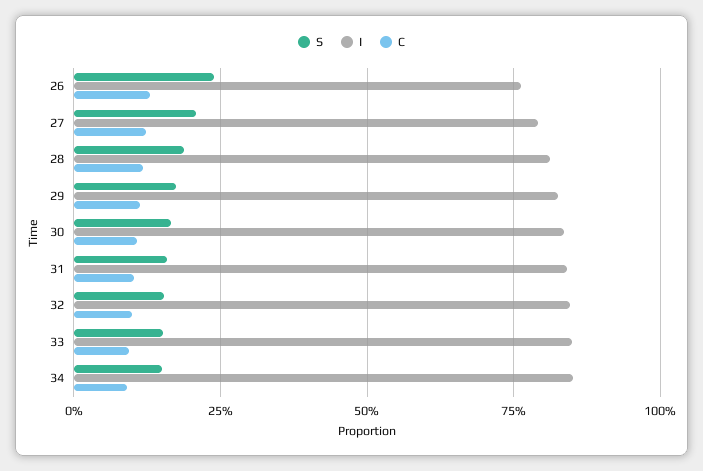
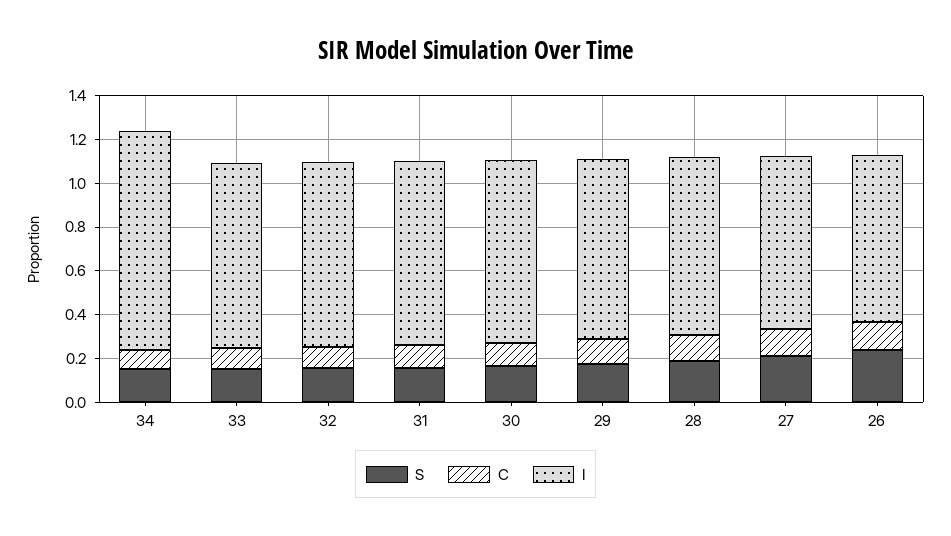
  {
    "S": {
      "26": 0.25,
      "27": 0.2,
      "28": 0.2,
      "29": 0.175,
      "30": 0.175,
      "31": 0.15,
      "32": 0.15,
      "33": 0.15,
      "34": 0.15
    },
    "I": {
      "26": 0.75,
      "27": 0.8,
      "28": 0.8,
      "29": 0.825,
      "30": 0.825,
      "31": 0.85,
      "32": 0.85,
      "33": 0.85,
-     "34": 0.85
+     "34": 1
    },
    "C": {
      "26": 0.125,
      "27": 0.125,
      "28": 0.125,
      "29": 0.125,
      "30": 0.1,
      "31": 0.1,
      "32": 0.1,
      "33": 0.1,
      "34": 0.1
    }
  }

